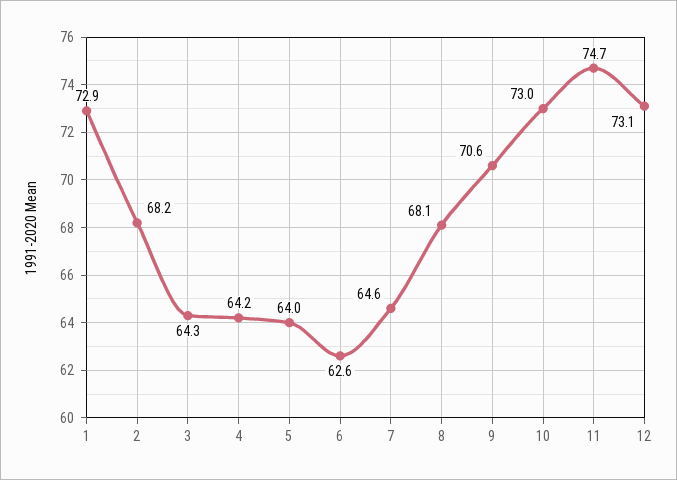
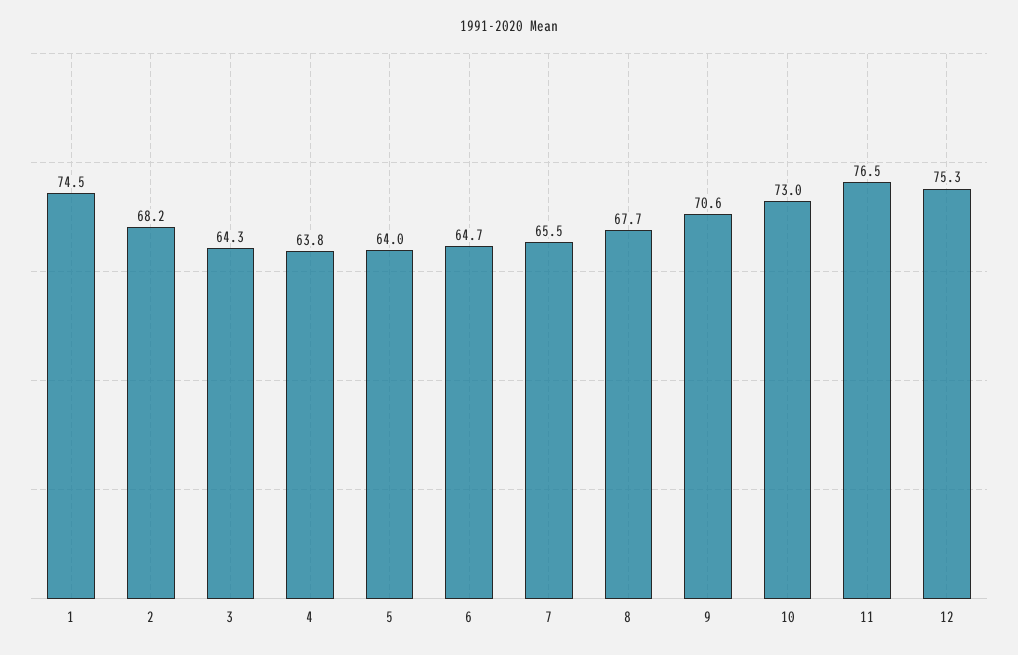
  {
-   "1": 72.9,
+   "1": 74.5,
    "2": 68.2,
    "3": 64.3,
-   "4": 64.2,
+   "4": 63.8,
    "5": 64,
-   "6": 62.6,
+   "6": 64.7,
-   "7": 64.6,
+   "7": 65.5,
-   "8": 68.1,
+   "8": 67.7,
    "9": 70.6,
    "10": 73,
-   "11": 74.7,
+   "11": 76.5,
-   "12": 73.1
+   "12": 75.3
  }

